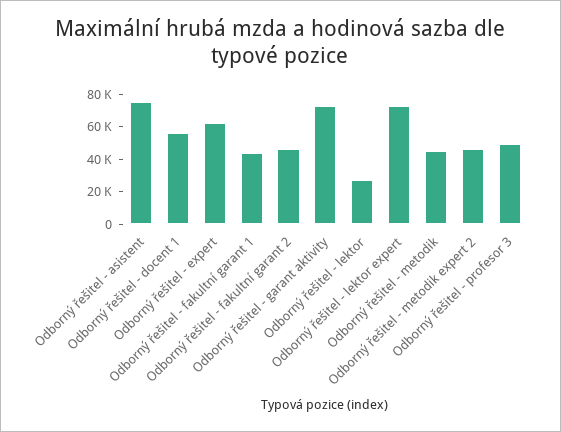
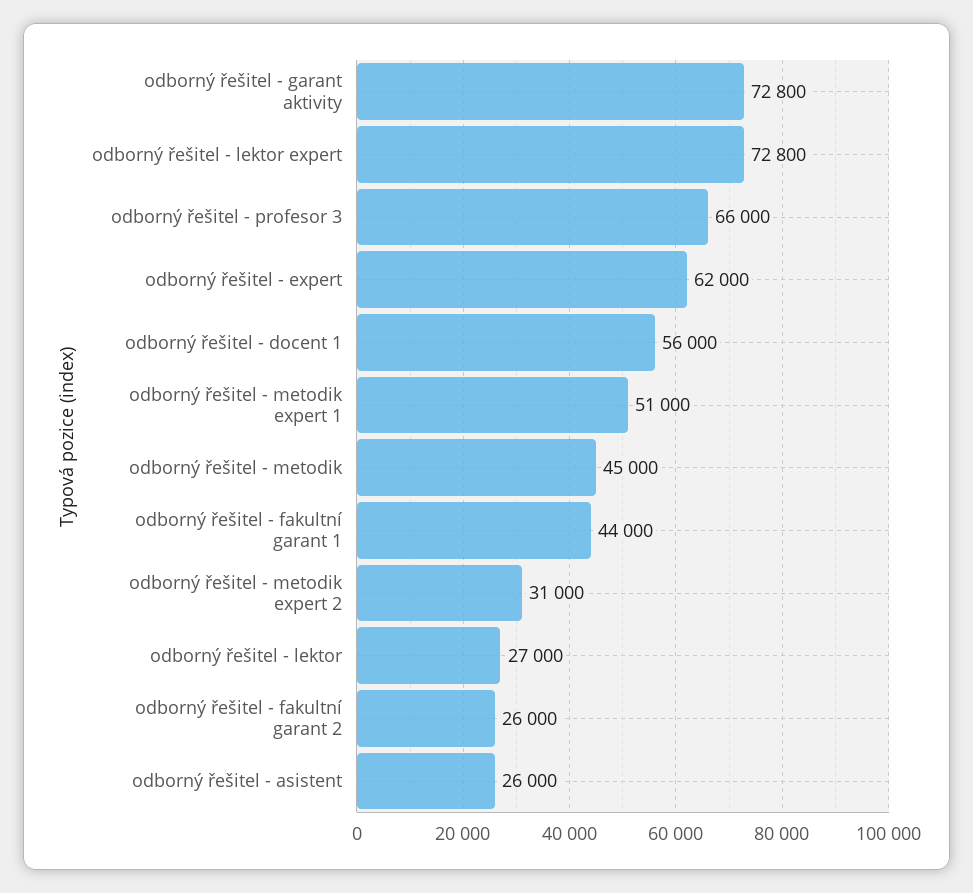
  {
-   "Odborný řešitel - asistent": 75000,
+   "Odborný řešitel - asistent": 26000,
    "Odborný řešitel - docent 1": 56000,
    "Odborný řešitel - expert": 62000,
    "Odborný řešitel - fakultní garant 1": 44000,
-   "Odborný řešitel - fakultní garant 2": 45000,
+   "Odborný řešitel - fakultní garant 2": 26000,
    "Odborný řešitel - garant aktivity": 72800,
    "Odborný řešitel - lektor": 27000,
    "Odborný řešitel - lektor expert": 72800,
    "Odborný řešitel - metodik": 45000,
-   "Odborný řešitel - metodik expert 2": 45000,
+   "Odborný řešitel - metodik expert 2": 31000,
-   "Odborný řešitel - profesor 3": 50000
+   "Odborný řešitel - profesor 3": 66000,
+   "odborný řešitel - metodik expert 1": 51000
  }

